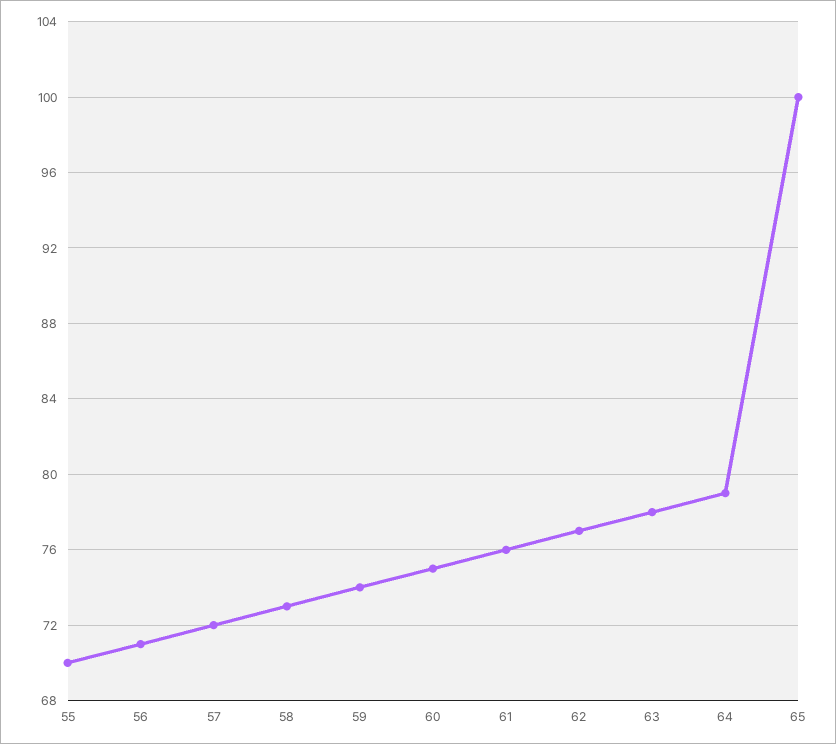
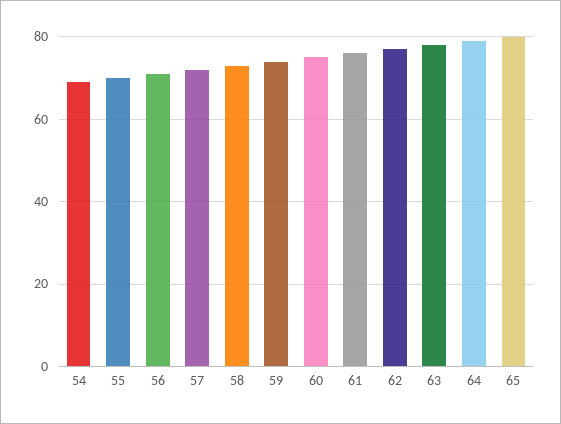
  {
    "55": 70,
    "56": 71,
    "57": 72,
    "58": 73,
    "59": 74,
    "60": 75,
    "61": 76,
    "62": 77,
    "63": 78,
    "64": 79,
-   "65": 100
+   "65": 80,
+   "54": 70
  }

